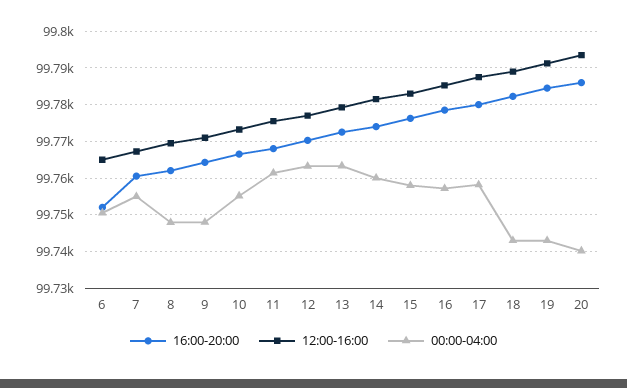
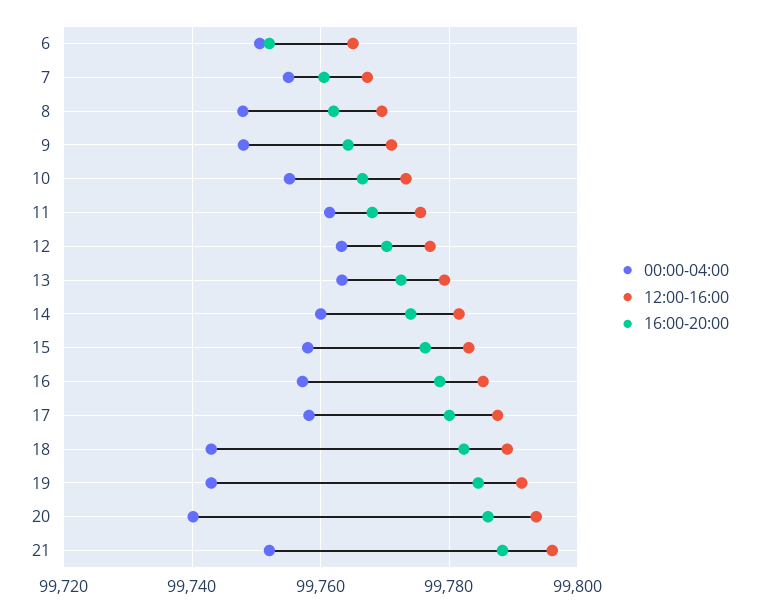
  {
    "16:00-20:00": {
      "6": 99752,
      "7": 99760,
      "8": 99762,
      "9": 99764,
      "10": 99766,
      "11": 99768,
      "12": 99770,
      "13": 99772,
      "14": 99774,
      "15": 99776,
      "16": 99778,
      "17": 99780,
      "18": 99782,
      "19": 99784,
-     "20": 99786
+     "20": 99786,
+     "21": 99788
    },
    "12:00-16:00": {
      "6": 99766,
      "7": 99768,
      "8": 99770,
      "9": 99772,
      "10": 99774,
      "11": 99776,
      "12": 99778,
      "13": 99780,
      "14": 99782,
      "15": 99784,
      "16": 99786,
      "17": 99788,
      "18": 99790,
      "19": 99792,
-     "20": 99794
+     "20": 99794,
+     "21": 99796
    },
    "00:00-04:00": {
      "6": 99750,
      "7": 99754,
      "8": 99748,
      "9": 99748,
      "10": 99756,
      "11": 99762,
      "12": 99764,
      "13": 99764,
      "14": 99760,
      "15": 99758,
      "16": 99758,
      "17": 99758,
      "18": 99742,
      "19": 99742,
-     "20": 99740
+     "20": 99740,
+     "21": 99752
    }
  }

